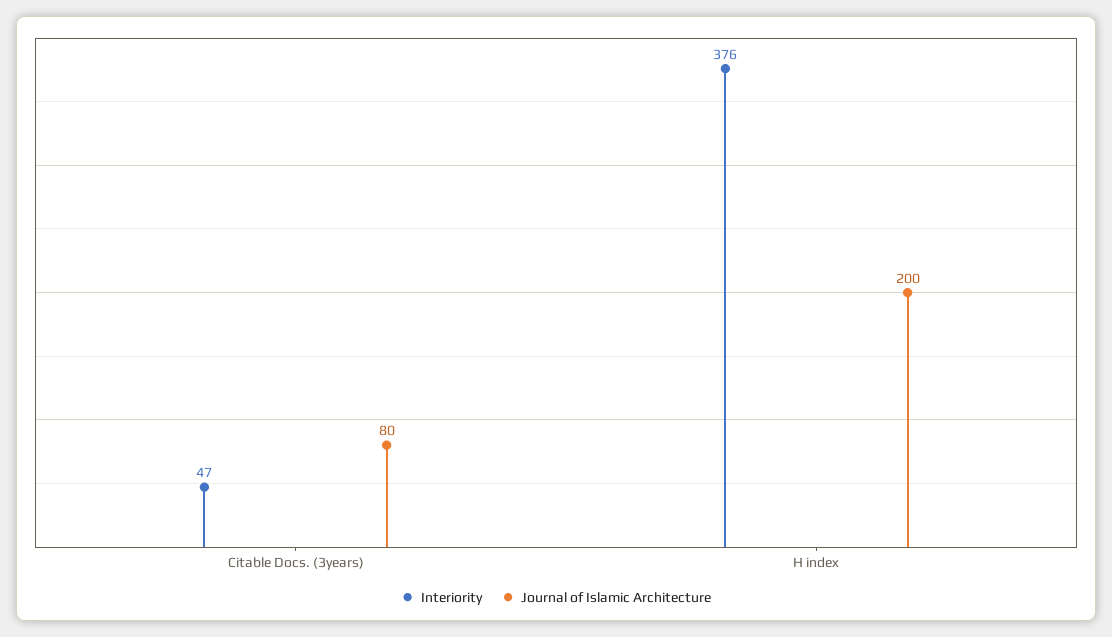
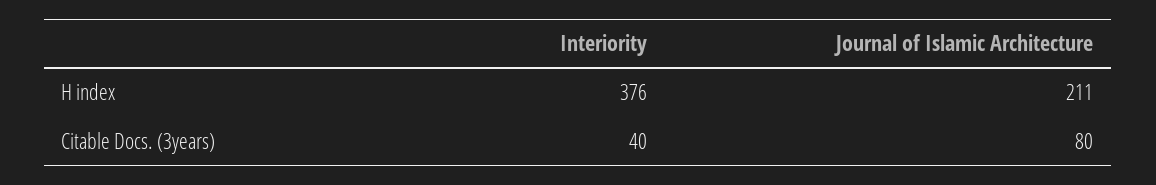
  {
    "Interiority": {
-     "Citable Docs. (3years)": 47,
+     "Citable Docs. (3years)": 40,
      "H index": 376
    },
    "Journal of Islamic Architecture": {
      "Citable Docs. (3years)": 80,
-     "H index": 200
+     "H index": 211
    }
  }

